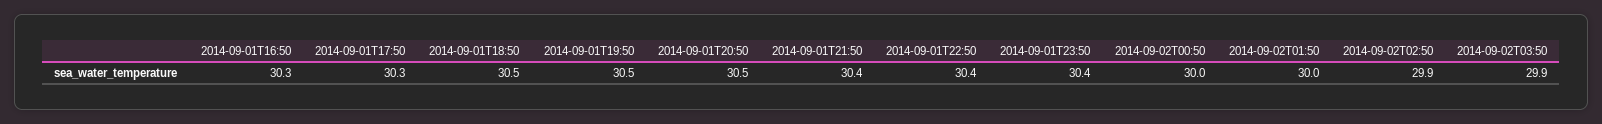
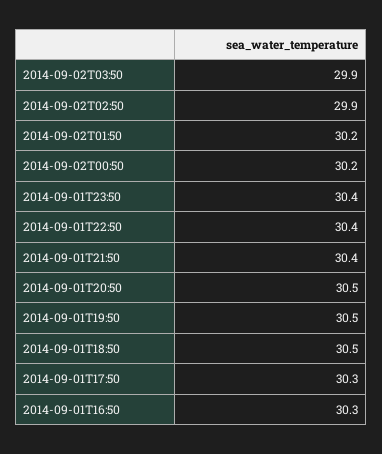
  {
    "2014-09-01T16:50": 30.3,
    "2014-09-01T17:50": 30.3,
    "2014-09-01T18:50": 30.5,
    "2014-09-01T19:50": 30.5,
    "2014-09-01T20:50": 30.5,
    "2014-09-01T21:50": 30.4,
    "2014-09-01T22:50": 30.4,
    "2014-09-01T23:50": 30.4,
-   "2014-09-02T00:50": 30,
+   "2014-09-02T00:50": 30.2,
-   "2014-09-02T01:50": 30,
+   "2014-09-02T01:50": 30.2,
    "2014-09-02T02:50": 29.9,
    "2014-09-02T03:50": 29.9
  }

